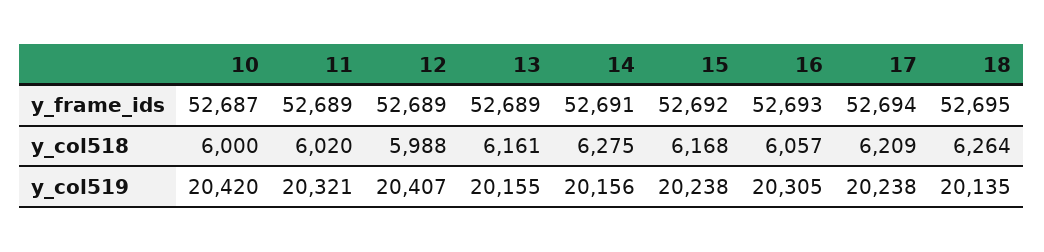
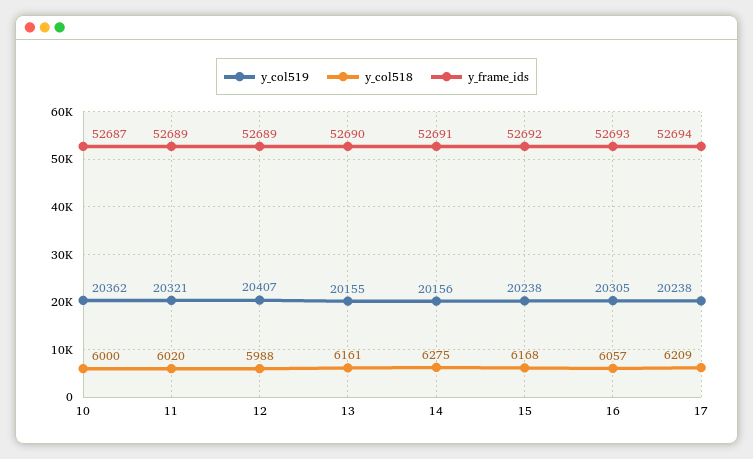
  {
    "y_frame_ids": {
      "10": 52687,
      "11": 52689,
      "12": 52689,
-     "13": 52689,
+     "13": 52690,
      "14": 52691,
      "15": 52692,
      "16": 52693,
-     "17": 52694,
+     "17": 52694
-     "18": 52695
    },
    "y_col518": {
      "10": 6000,
      "11": 6020,
      "12": 5988,
      "13": 6161,
      "14": 6275,
      "15": 6168,
      "16": 6057,
-     "17": 6209,
+     "17": 6209
-     "18": 6264
    },
    "y_col519": {
-     "10": 20420,
+     "10": 20362,
      "11": 20321,
      "12": 20407,
      "13": 20155,
      "14": 20156,
      "15": 20238,
      "16": 20305,
-     "17": 20238,
+     "17": 20238
-     "18": 20135
    }
  }

